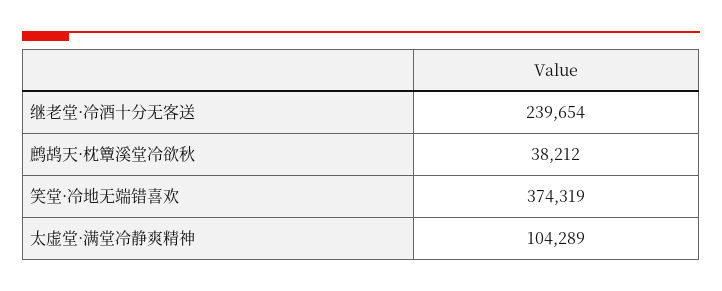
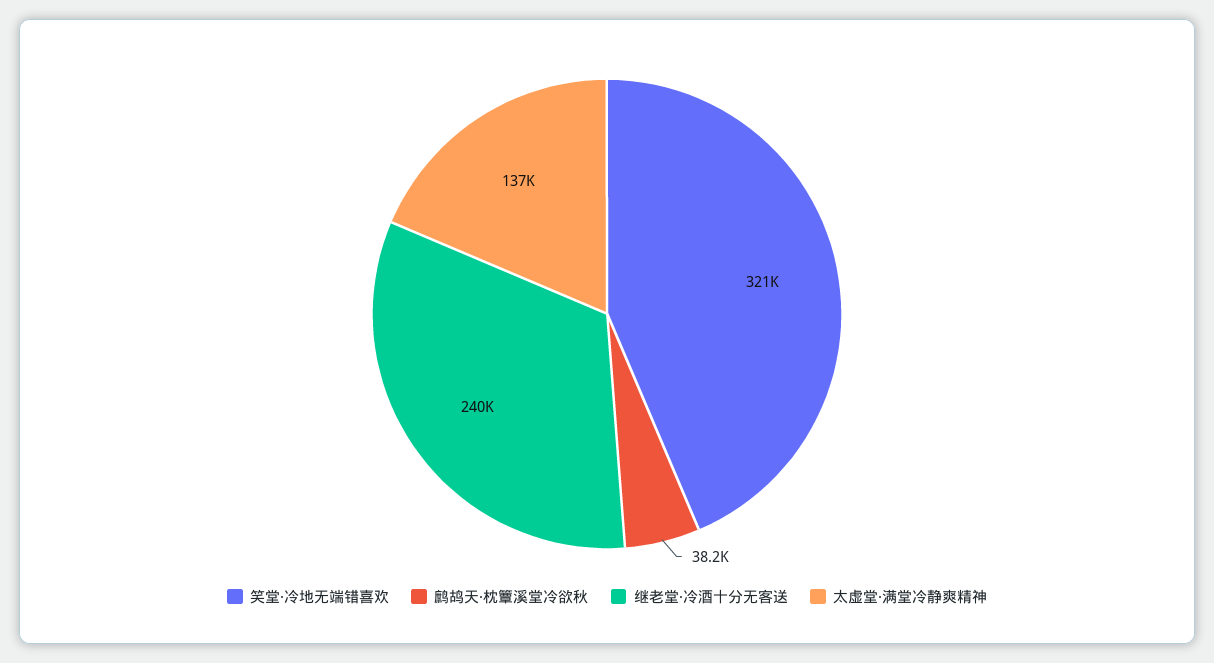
  {
    "继老堂·冷酒十分无客送": 239654,
    "鹧鸪天·枕簟溪堂冷欲秋": 38212,
-   "笑堂·冷地无端错喜欢": 374319,
+   "笑堂·冷地无端错喜欢": 321000,
-   "太虚堂·满堂冷静爽精神": 104289
+   "太虚堂·满堂冷静爽精神": 137000
  }

